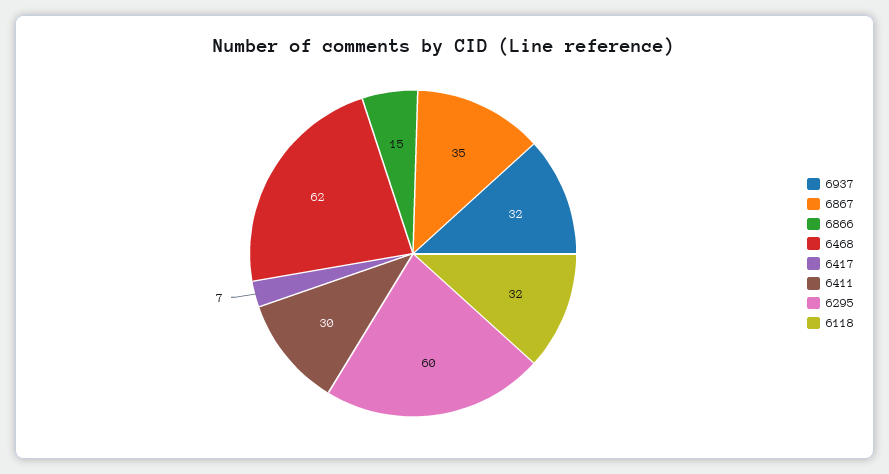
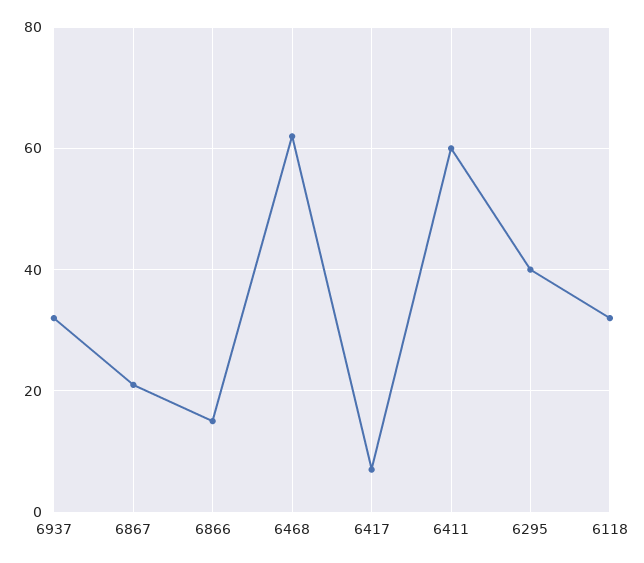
  {
    "6937": 32,
-   "6867": 35,
+   "6867": 20,
    "6866": 15,
    "6468": 62,
    "6417": 7,
-   "6411": 30,
+   "6411": 60,
-   "6295": 60,
+   "6295": 40,
    "6118": 32
  }

